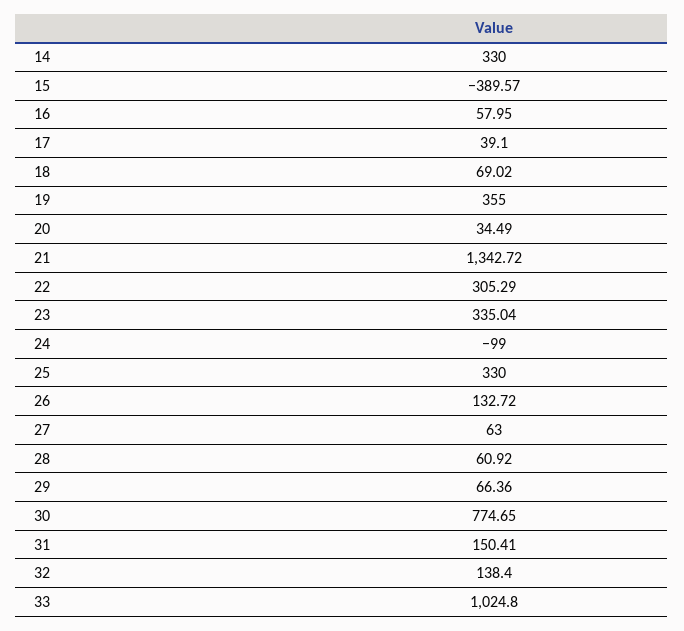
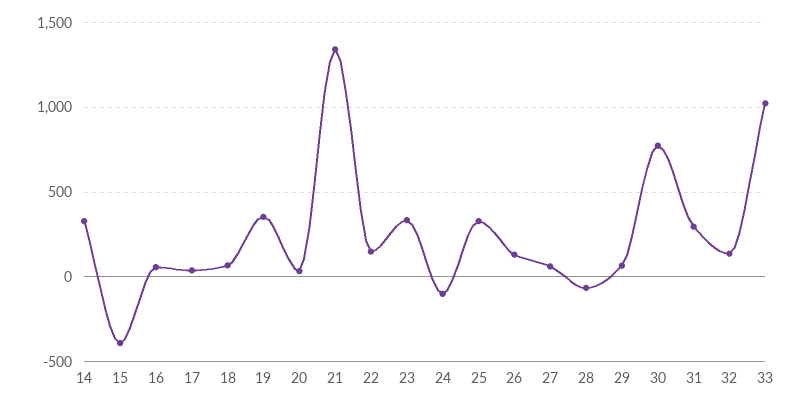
  {
    "14": 330,
    "15": -389.57,
    "16": 57.95,
    "17": 39.1,
    "18": 69.02,
    "19": 355,
    "20": 34.49,
    "21": 1342.72,
-   "22": 305.29,
+   "22": 150,
    "23": 335.04,
    "24": -99,
    "25": 330,
    "26": 132.72,
    "27": 63,
-   "28": 60.92,
+   "28": -50,
    "29": 66.36,
    "30": 774.65,
-   "31": 150.41,
+   "31": 300,
    "32": 138.4,
    "33": 1024.8
  }

